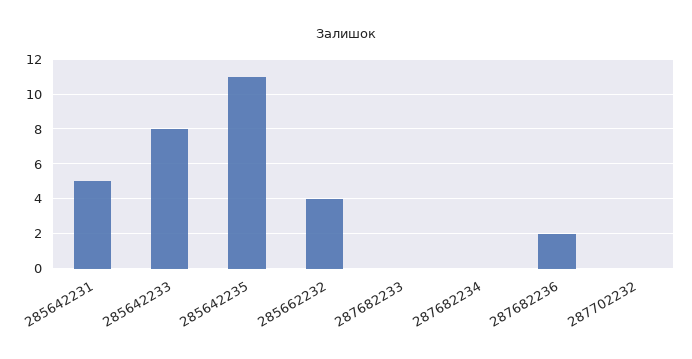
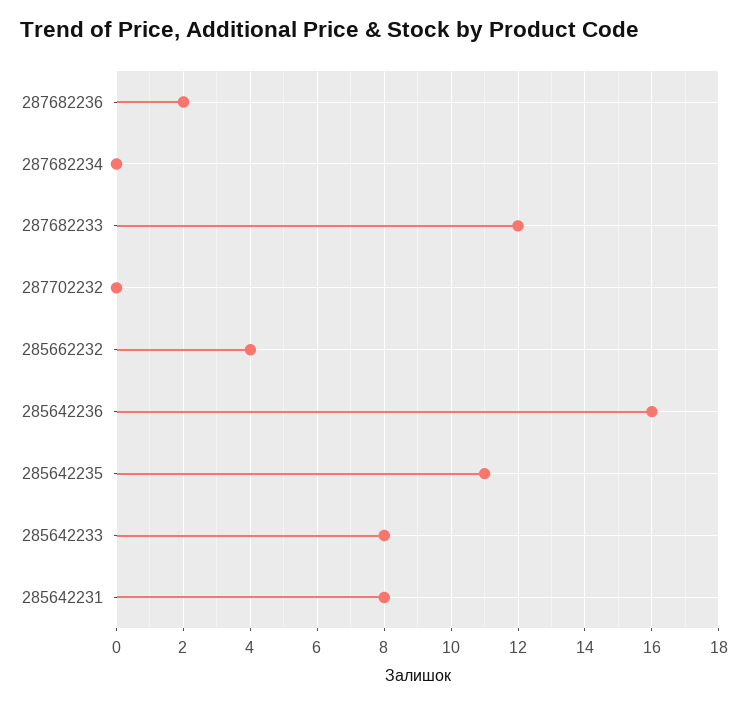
  {
-   "285642231": 5,
+   "285642231": 8,
    "285642233": 8,
    "285642235": 11,
    "285662232": 4,
-   "287682233": 0,
+   "287682233": 12,
    "287682234": 0,
    "287682236": 2,
-   "287702232": 0
+   "287702232": 0,
+   "285642236": 16
  }

